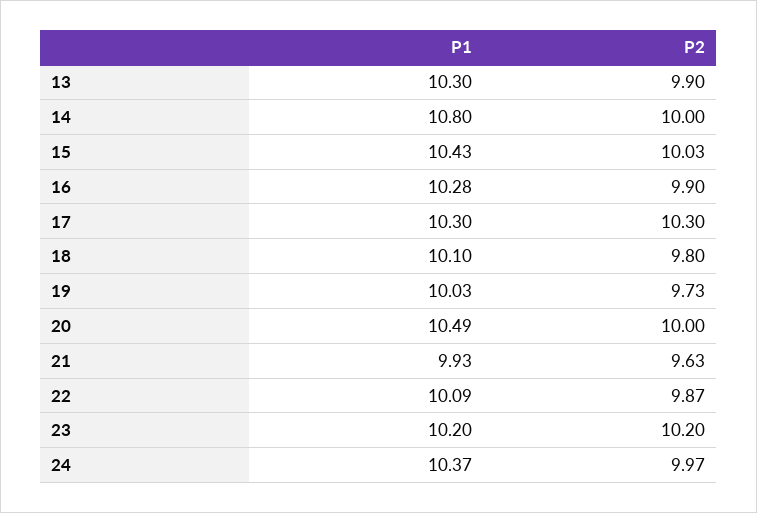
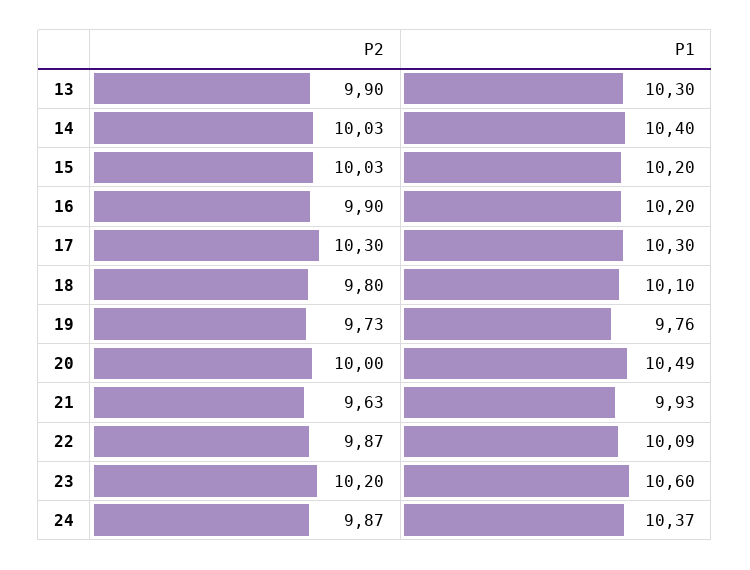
  {
    "P1": {
      "13": 10.3,
-     "14": 10.8,
+     "14": 10.4,
-     "15": 10.43,
+     "15": 10.2,
-     "16": 10.28,
+     "16": 10.2,
      "17": 10.3,
      "18": 10.1,
-     "19": 10.03,
+     "19": 9.76,
      "20": 10.49,
      "21": 9.93,
      "22": 10.09,
-     "23": 10.2,
+     "23": 10.6,
      "24": 10.37
    },
    "P2": {
      "13": 9.9,
-     "14": 10,
+     "14": 10.03,
      "15": 10.03,
      "16": 9.9,
      "17": 10.3,
      "18": 9.8,
      "19": 9.73,
      "20": 10,
      "21": 9.63,
      "22": 9.87,
      "23": 10.2,
-     "24": 9.97
+     "24": 9.87
    }
  }

